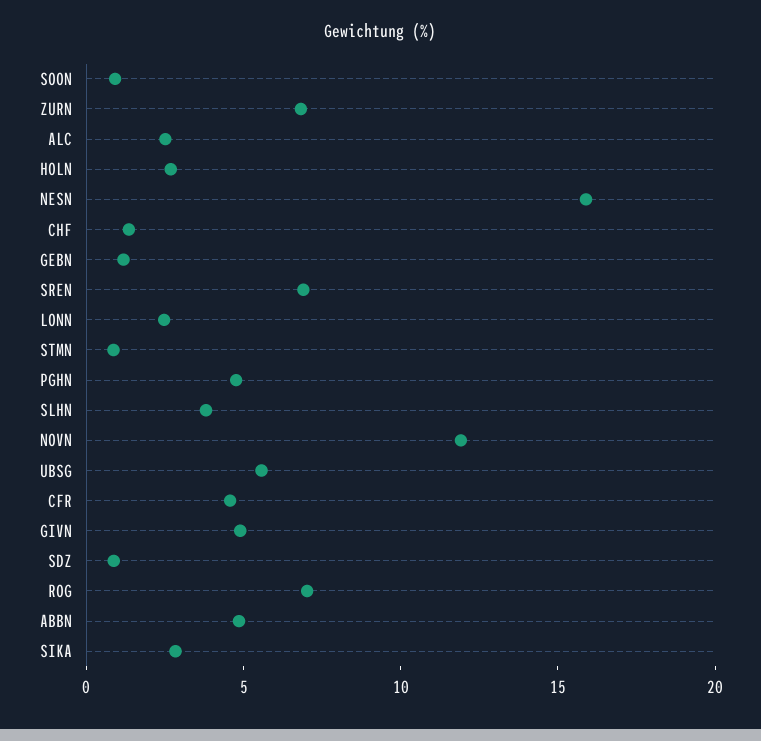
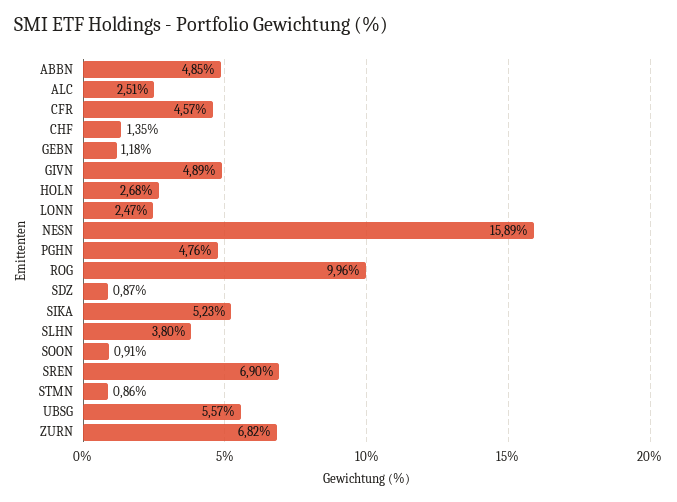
  {
    "SOON": 0.91,
    "ZURN": 6.82,
    "ALC": 2.51,
    "HOLN": 2.68,
    "NESN": 15.89,
    "CHF": 1.35,
    "GEBN": 1.18,
    "SREN": 6.9,
    "LONN": 2.47,
    "STMN": 0.86,
    "PGHN": 4.76,
    "SLHN": 3.8,
-   "NOVN": 12,
    "UBSG": 5.57,
    "CFR": 4.57,
    "GIVN": 4.89,
    "SDZ": 0.87,
-   "ROG": 7,
+   "ROG": 9.96,
    "ABBN": 4.85,
-   "SIKA": 3
+   "SIKA": 5.23
  }

